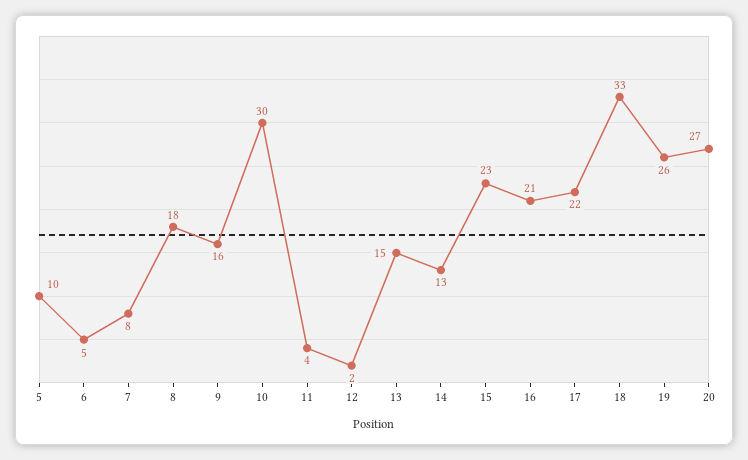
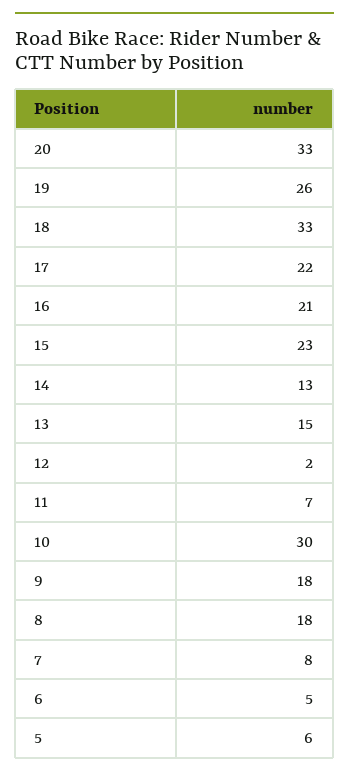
  {
-   "5": 10,
+   "5": 6,
    "6": 5,
    "7": 8,
    "8": 18,
-   "9": 16,
+   "9": 18,
    "10": 30,
-   "11": 4,
+   "11": 7,
    "12": 2,
    "13": 15,
    "14": 13,
    "15": 23,
    "16": 21,
    "17": 22,
    "18": 33,
    "19": 26,
-   "20": 27
+   "20": 33
  }

